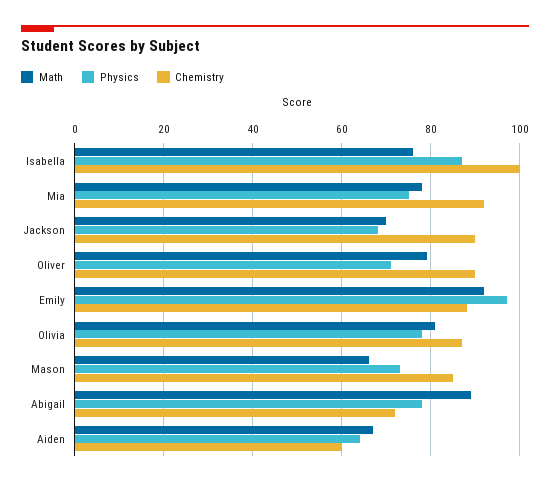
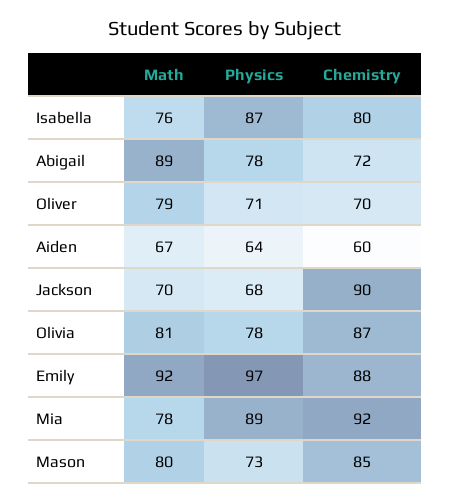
  {
    "Math": {
      "Isabella": 76,
      "Mia": 78,
      "Jackson": 70,
      "Oliver": 79,
      "Emily": 92,
      "Olivia": 81,
-     "Mason": 65,
+     "Mason": 80,
      "Abigail": 89,
      "Aiden": 67
    },
    "Physics": {
      "Isabella": 87,
-     "Mia": 75,
+     "Mia": 89,
      "Jackson": 68,
      "Oliver": 71,
      "Emily": 97,
      "Olivia": 78,
      "Mason": 73,
      "Abigail": 78,
      "Aiden": 64
    },
    "Chemistry": {
-     "Isabella": 100,
+     "Isabella": 80,
      "Mia": 92,
      "Jackson": 90,
-     "Oliver": 90,
+     "Oliver": 70,
      "Emily": 88,
      "Olivia": 87,
      "Mason": 85,
      "Abigail": 72,
      "Aiden": 60
    }
  }

